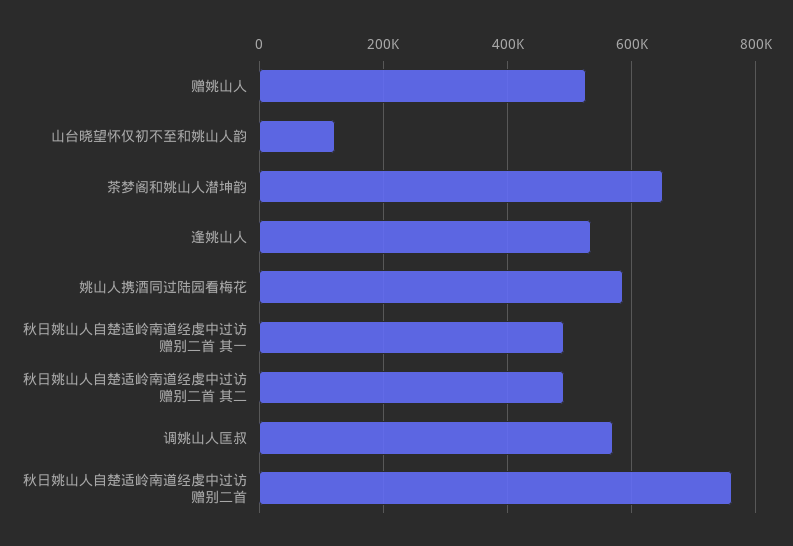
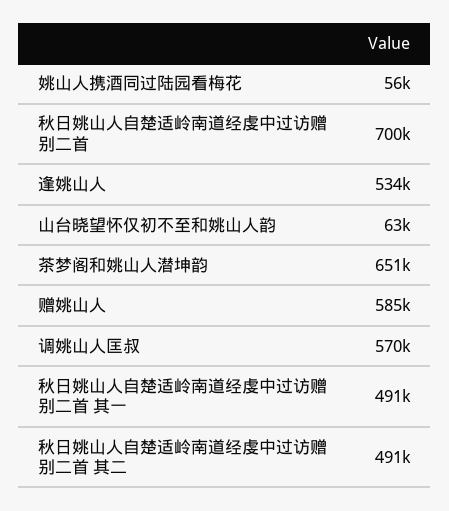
  {
-   "赠姚山人": 520000,
+   "赠姚山人": 585000,
-   "山台晓望怀仅初不至和姚山人韵": 120000,
+   "山台晓望怀仅初不至和姚山人韵": 63000,
    "茶梦阁和姚山人潜坤韵": 651000,
    "逢姚山人": 534000,
-   "姚山人携酒同过陆园看梅花": 580000,
+   "姚山人携酒同过陆园看梅花": 56000,
    "秋日姚山人自楚适岭南道经虔中过访赠别二首 其一": 491000,
    "秋日姚山人自楚适岭南道经虔中过访赠别二首 其二": 491000,
    "调姚山人匡叔": 570000,
-   "秋日姚山人自楚适岭南道经虔中过访赠别二首": 760000
+   "秋日姚山人自楚适岭南道经虔中过访赠别二首": 700000
  }

